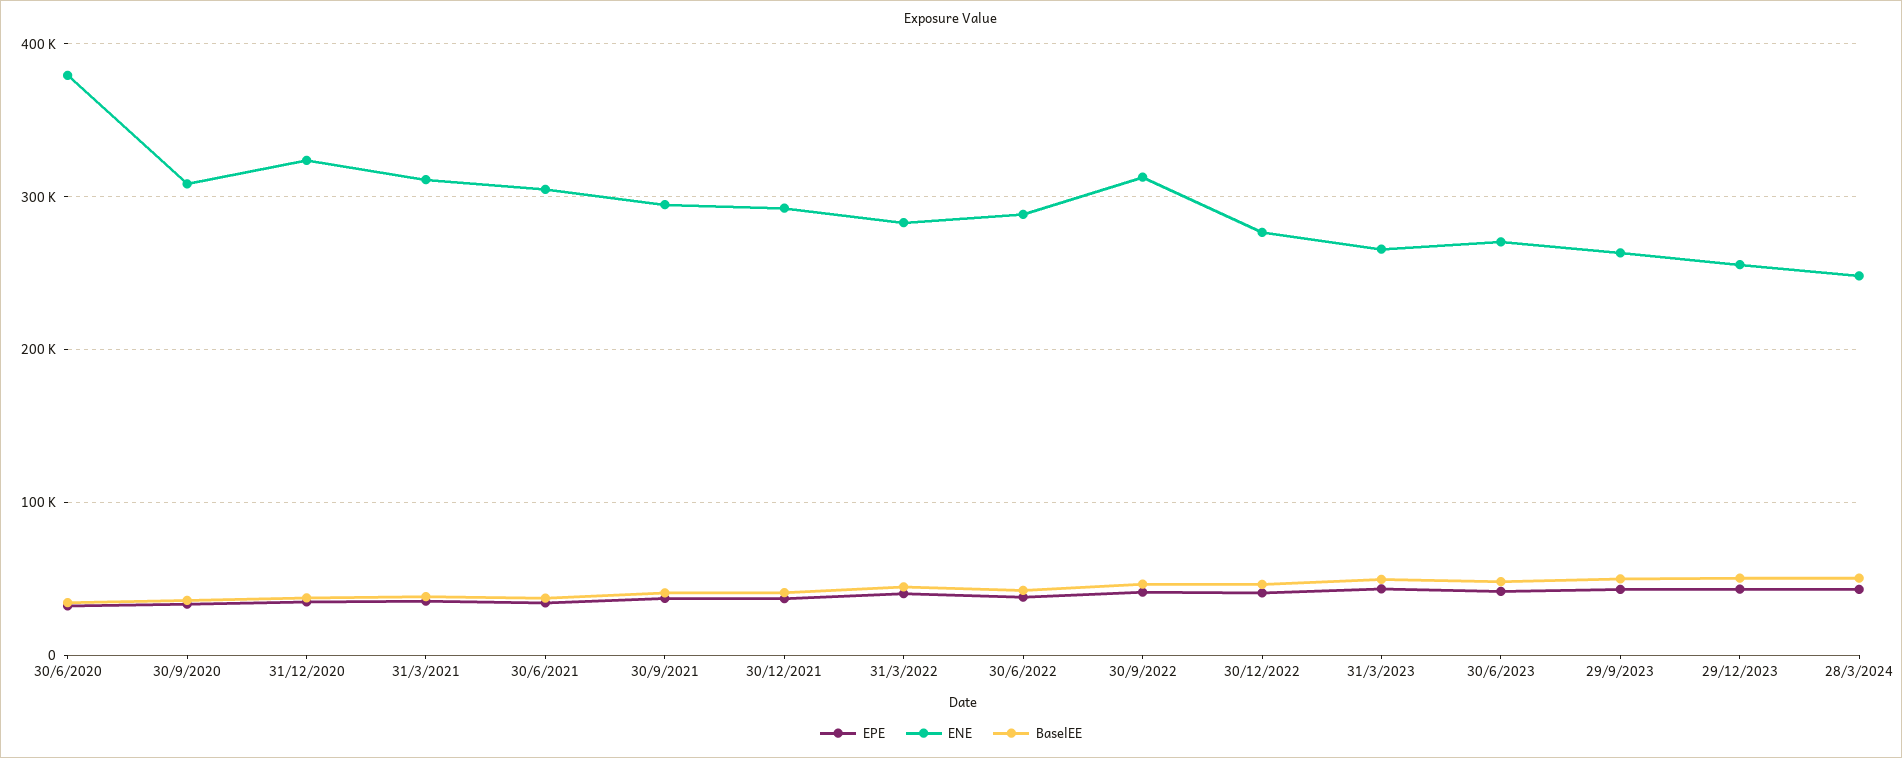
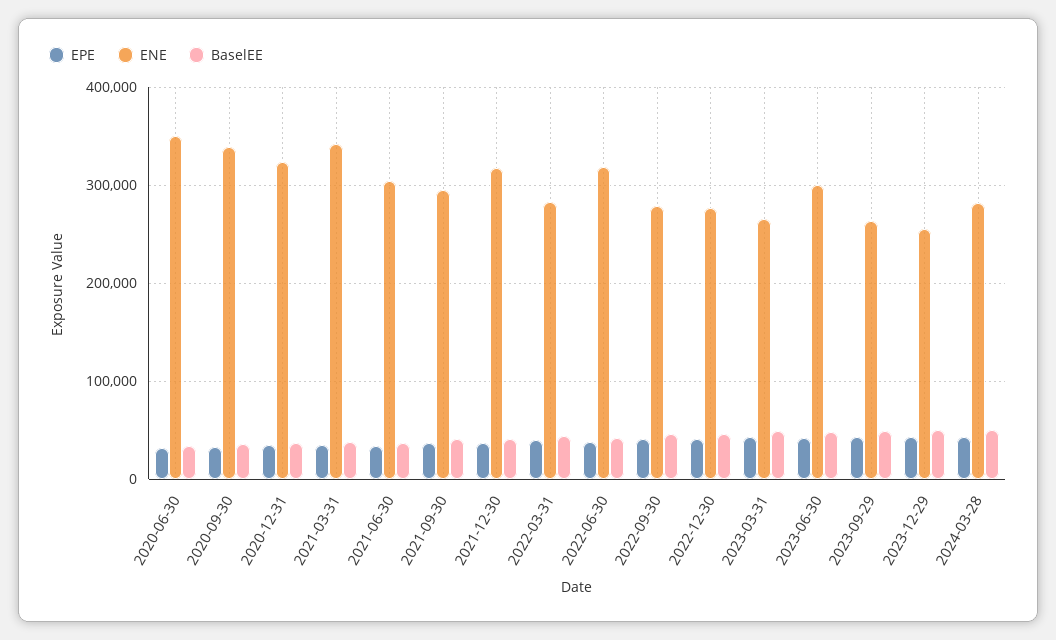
  {
    "EPE": {
      "30/6/2020": 30000,
      "30/9/2020": 30000,
      "31/12/2020": 30000,
      "31/3/2021": 40000,
      "30/6/2021": 30000,
      "30/9/2021": 40000,
      "30/12/2021": 40000,
      "31/3/2022": 40000,
      "30/6/2022": 40000,
      "30/9/2022": 40000,
      "30/12/2022": 40000,
      "31/3/2023": 40000,
      "30/6/2023": 40000,
      "29/9/2023": 40000,
      "29/12/2023": 40000,
      "28/3/2024": 40000
    },
    "ENE": {
-     "30/6/2020": 380000,
+     "30/6/2020": 350000,
-     "30/9/2020": 310000,
+     "30/9/2020": 340000,
      "31/12/2020": 320000,
-     "31/3/2021": 310000,
+     "31/3/2021": 340000,
      "30/6/2021": 300000,
      "30/9/2021": 290000,
-     "30/12/2021": 290000,
+     "30/12/2021": 320000,
      "31/3/2022": 280000,
-     "30/6/2022": 290000,
+     "30/6/2022": 320000,
-     "30/9/2022": 310000,
+     "30/9/2022": 280000,
      "30/12/2022": 280000,
      "31/3/2023": 270000,
-     "30/6/2023": 270000,
+     "30/6/2023": 300000,
      "29/9/2023": 260000,
      "29/12/2023": 260000,
-     "28/3/2024": 250000
+     "28/3/2024": 280000
    },
    "BaselEE": {
      "30/6/2020": 30000,
      "30/9/2020": 40000,
      "31/12/2020": 40000,
      "31/3/2021": 40000,
      "30/6/2021": 40000,
      "30/9/2021": 40000,
      "30/12/2021": 40000,
      "31/3/2022": 40000,
      "30/6/2022": 40000,
      "30/9/2022": 50000,
      "30/12/2022": 50000,
      "31/3/2023": 50000,
      "30/6/2023": 50000,
      "29/9/2023": 50000,
      "29/12/2023": 50000,
      "28/3/2024": 50000
    }
  }

